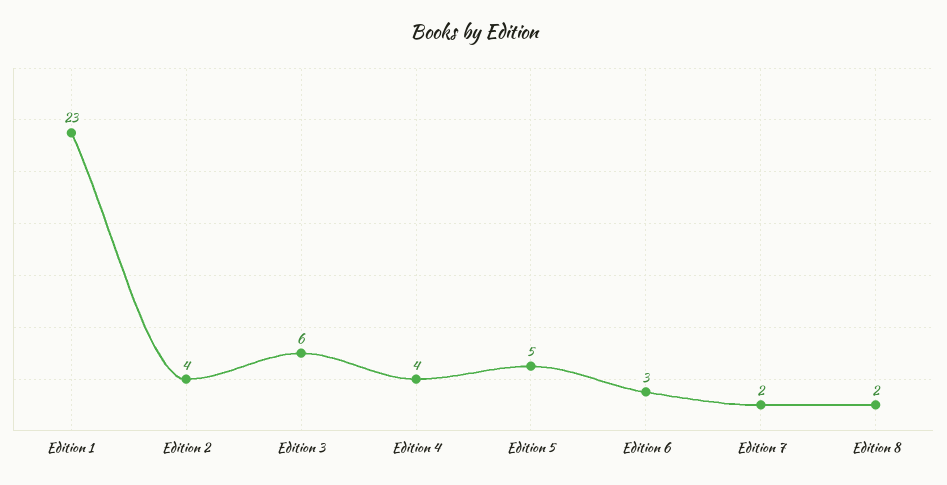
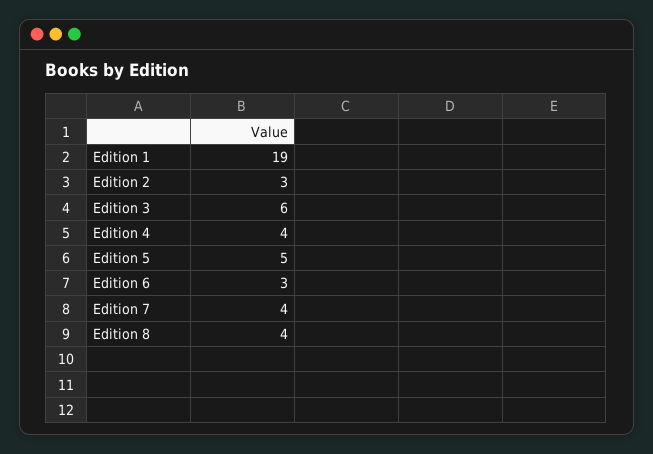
  {
-   "Edition 1": 23,
+   "Edition 1": 19,
-   "Edition 2": 4,
+   "Edition 2": 3,
    "Edition 3": 6,
    "Edition 4": 4,
    "Edition 5": 5,
    "Edition 6": 3,
-   "Edition 7": 2,
+   "Edition 7": 4,
-   "Edition 8": 2
+   "Edition 8": 4
  }

